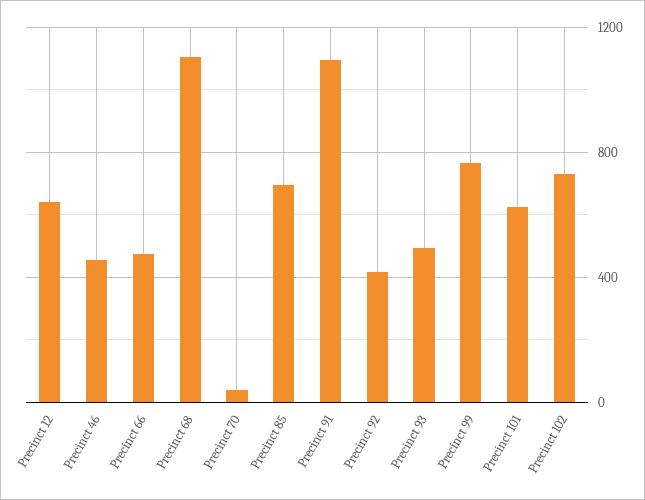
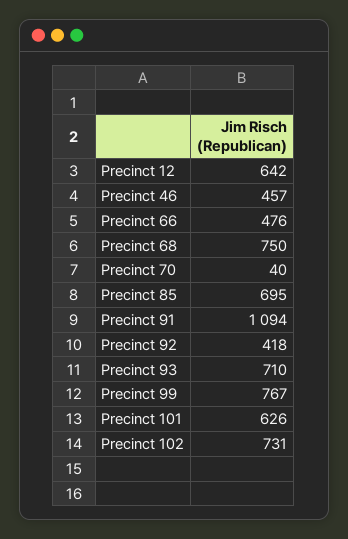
  {
    "Precinct 12": 642,
    "Precinct 46": 457,
    "Precinct 66": 476,
-   "Precinct 68": 1100,
+   "Precinct 68": 750,
    "Precinct 70": 40,
    "Precinct 85": 695,
    "Precinct 91": 1094,
    "Precinct 92": 418,
-   "Precinct 93": 500,
+   "Precinct 93": 710,
    "Precinct 99": 767,
    "Precinct 101": 626,
    "Precinct 102": 731
  }

